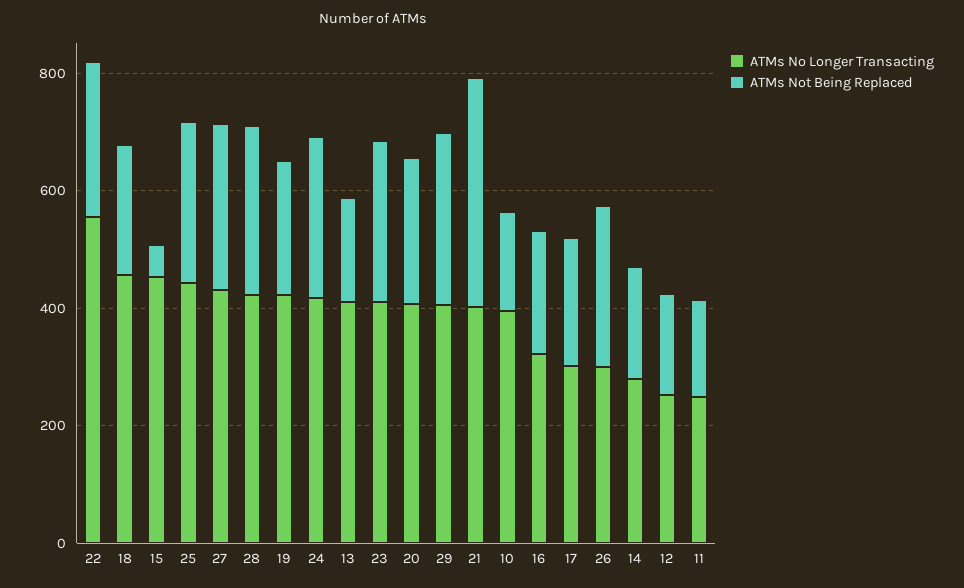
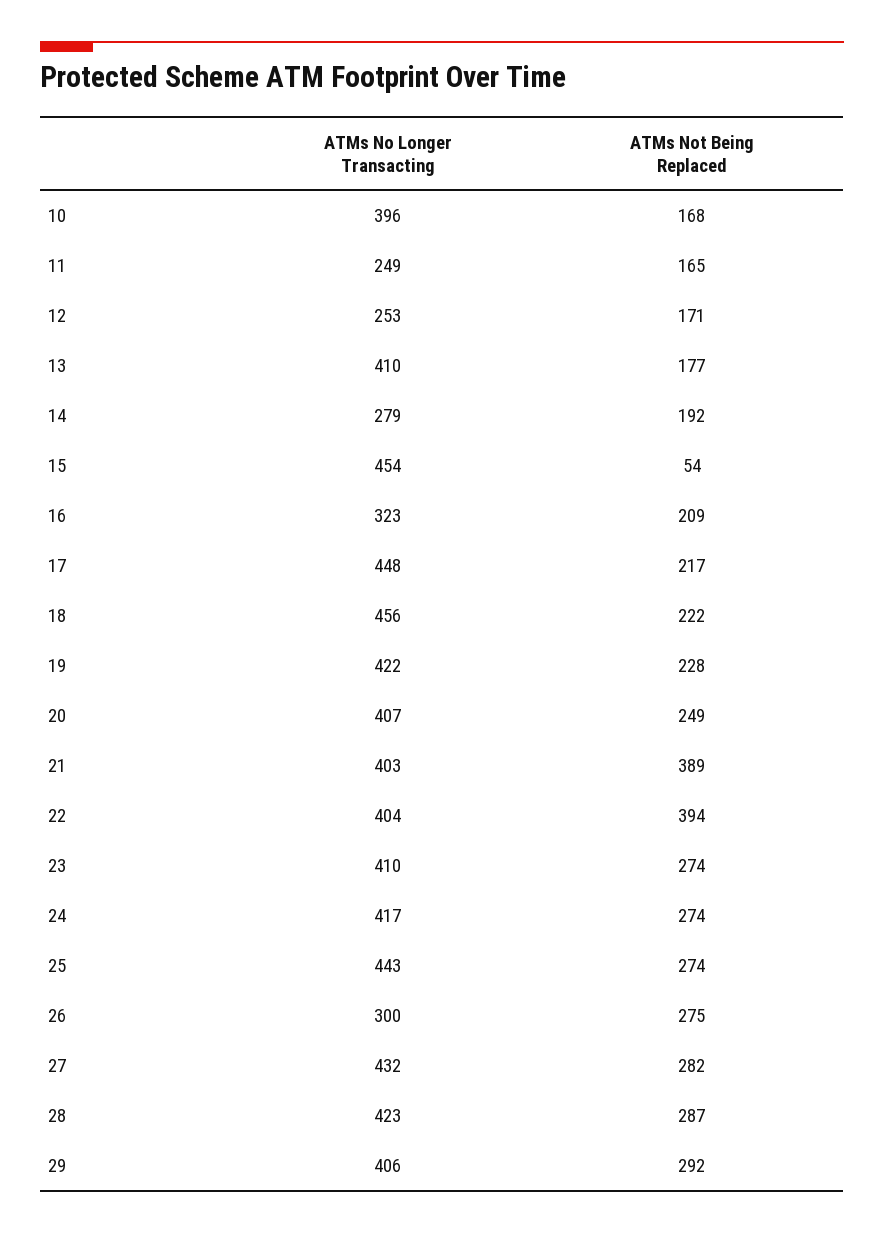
  {
    "ATMs No Longer Transacting": {
-     "22": 550,
+     "22": 404,
      "18": 456,
      "15": 454,
      "25": 443,
      "27": 432,
      "28": 423,
      "19": 422,
      "24": 417,
      "13": 410,
      "23": 410,
      "20": 407,
      "29": 406,
      "21": 403,
      "10": 396,
      "16": 323,
-     "17": 300,
+     "17": 448,
      "26": 300,
      "14": 279,
      "12": 253,
      "11": 249
    },
    "ATMs Not Being Replaced": {
-     "22": 250,
+     "22": 394,
      "18": 222,
      "15": 54,
      "25": 274,
      "27": 282,
      "28": 287,
      "19": 228,
      "24": 274,
      "13": 177,
      "23": 274,
      "20": 249,
      "29": 292,
      "21": 389,
      "10": 168,
      "16": 209,
      "17": 217,
      "26": 275,
      "14": 192,
      "12": 171,
      "11": 165
    }
  }

